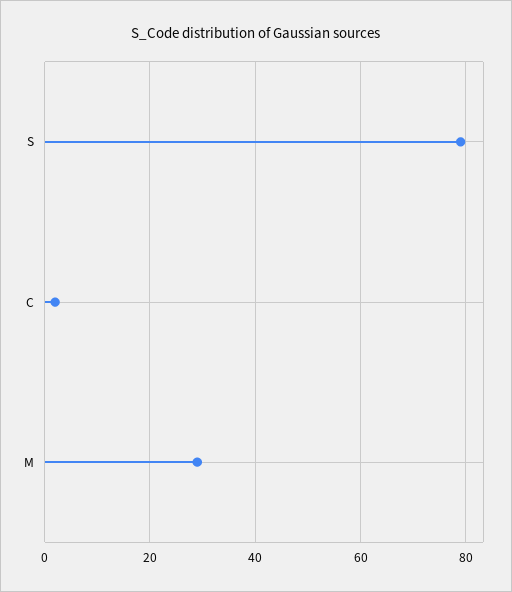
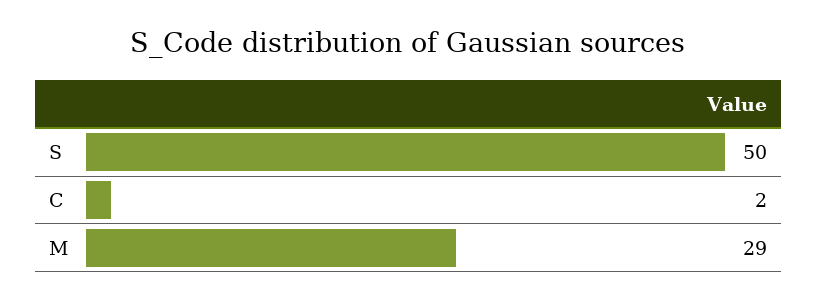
  {
-   "S": 80,
+   "S": 50,
    "C": 2,
    "M": 29
  }

